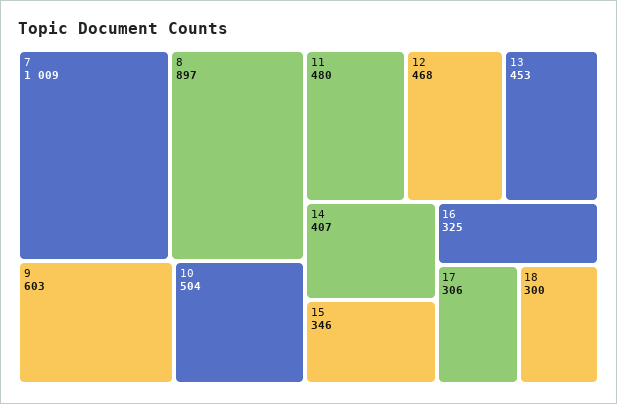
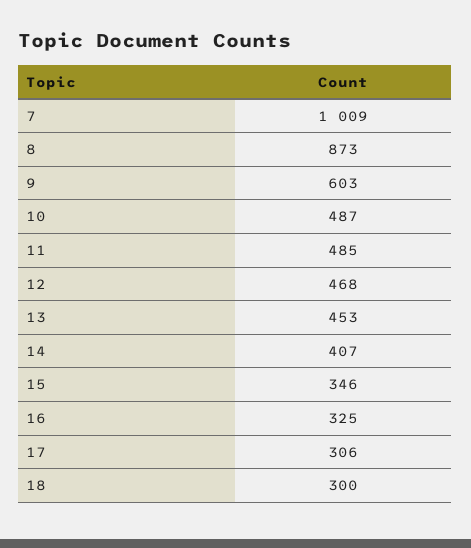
  {
    "7": 1009,
-   "8": 897,
+   "8": 873,
    "9": 603,
-   "10": 504,
+   "10": 487,
-   "11": 480,
+   "11": 485,
    "12": 468,
    "13": 453,
    "14": 407,
    "15": 346,
    "16": 325,
    "17": 306,
    "18": 300
  }

